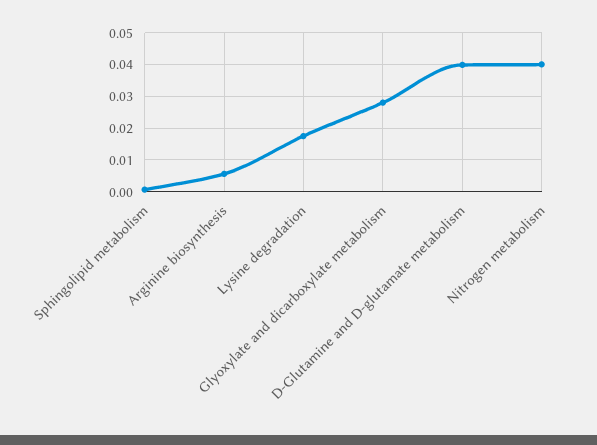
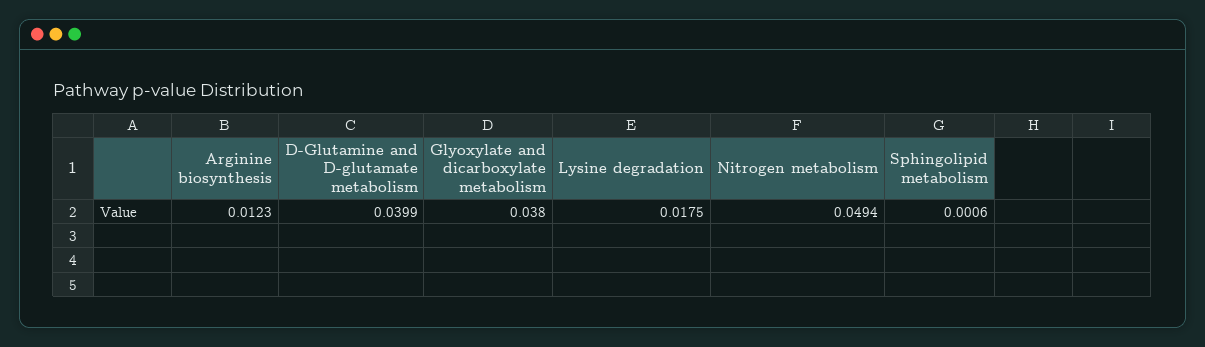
  {
    "Sphingolipid metabolism": 0.0006,
-   "Arginine biosynthesis": 0.006,
+   "Arginine biosynthesis": 0.0123,
    "Lysine degradation": 0.0175,
-   "Glyoxylate and dicarboxylate metabolism": 0.028,
+   "Glyoxylate and dicarboxylate metabolism": 0.038,
    "D-Glutamine and D-glutamate metabolism": 0.0399,
-   "Nitrogen metabolism": 0.04
+   "Nitrogen metabolism": 0.0494
  }

